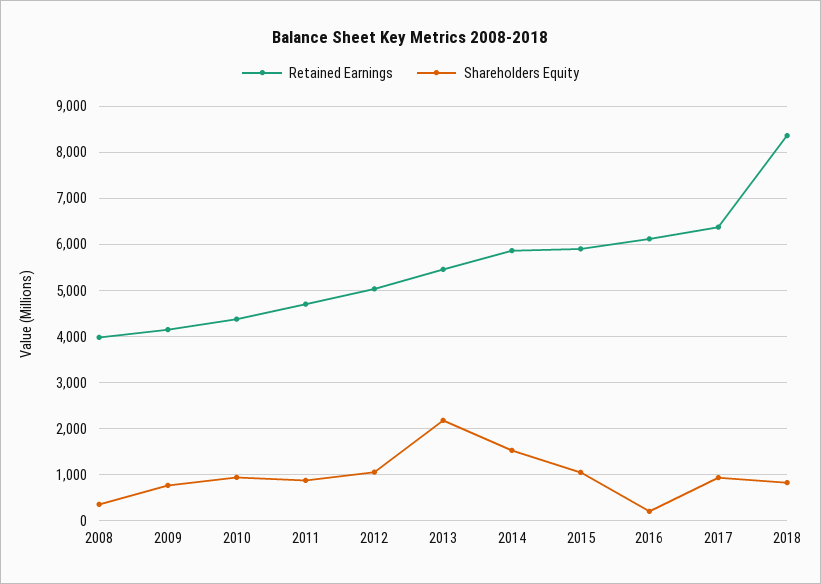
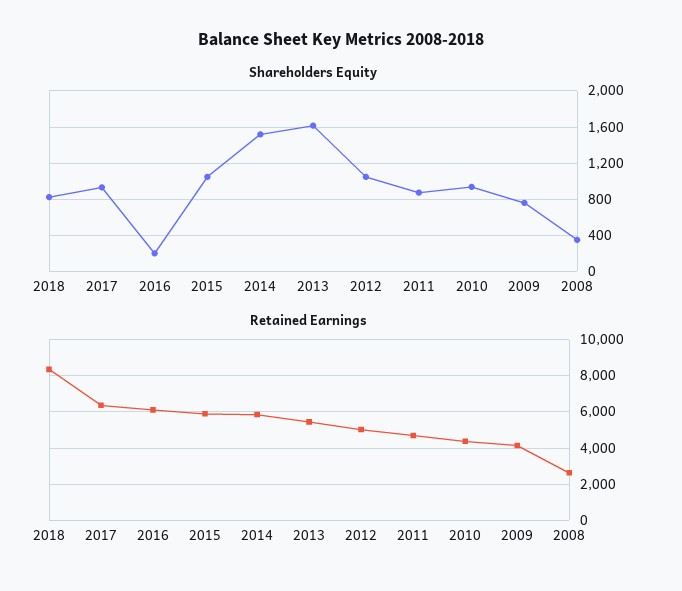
  {
    "Retained Earnings": {
-     "2008": 4000,
+     "2008": 2500,
      "2009": 4200,
      "2010": 4400,
      "2011": 4800,
      "2012": 5000,
      "2013": 5400,
      "2014": 5800,
      "2015": 5800,
      "2016": 6200,
      "2017": 6400,
      "2018": 8400
    },
    "Shareholders Equity": {
      "2008": 400,
      "2009": 800,
      "2010": 900,
      "2011": 900,
      "2012": 1000,
-     "2013": 2200,
+     "2013": 1600,
      "2014": 1500,
      "2015": 1000,
      "2016": 200,
      "2017": 900,
      "2018": 800
    }
  }

